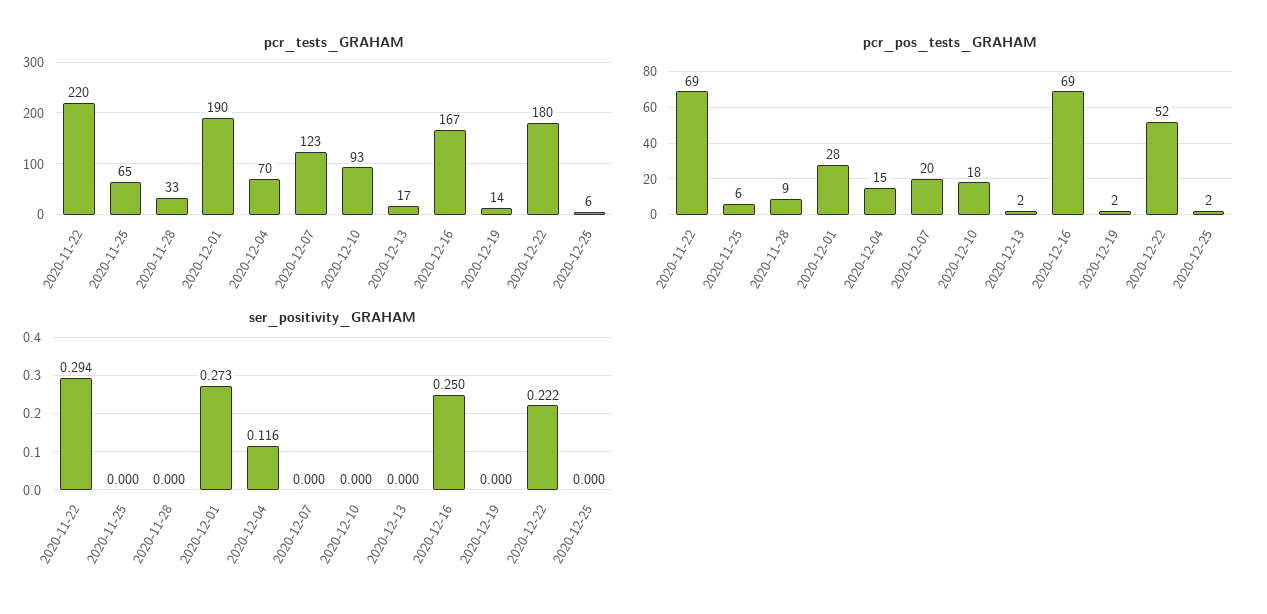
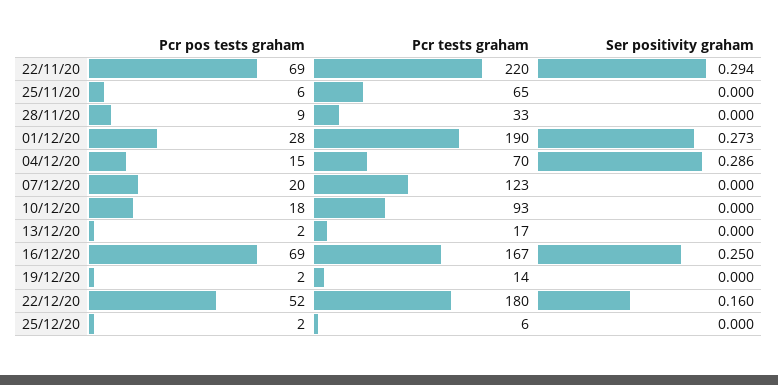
  {
    "pcr_tests_GRAHAM": {
      "2020-11-22": 220,
      "2020-11-25": 65,
      "2020-11-28": 33,
      "2020-12-01": 190,
      "2020-12-04": 70,
      "2020-12-07": 123,
      "2020-12-10": 93,
      "2020-12-13": 17,
      "2020-12-16": 167,
      "2020-12-19": 14,
      "2020-12-22": 180,
      "2020-12-25": 6
    },
    "pcr_pos_tests_GRAHAM": {
      "2020-11-22": 69,
      "2020-11-25": 6,
      "2020-11-28": 9,
      "2020-12-01": 28,
      "2020-12-04": 15,
      "2020-12-07": 20,
      "2020-12-10": 18,
      "2020-12-13": 2,
      "2020-12-16": 69,
      "2020-12-19": 2,
      "2020-12-22": 52,
      "2020-12-25": 2
    },
    "ser_positivity_GRAHAM": {
      "2020-11-22": 0.294,
      "2020-11-25": 0,
      "2020-11-28": 0,
      "2020-12-01": 0.273,
-     "2020-12-04": 0.116,
+     "2020-12-04": 0.286,
      "2020-12-07": 0,
      "2020-12-10": 0,
      "2020-12-13": 0,
      "2020-12-16": 0.25,
      "2020-12-19": 0,
-     "2020-12-22": 0.222,
+     "2020-12-22": 0.16,
      "2020-12-25": 0
    }
  }

